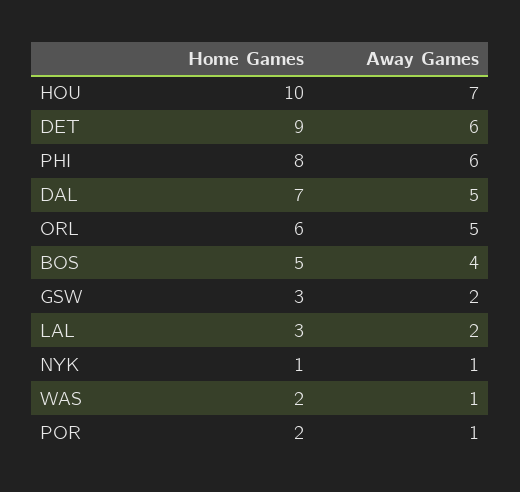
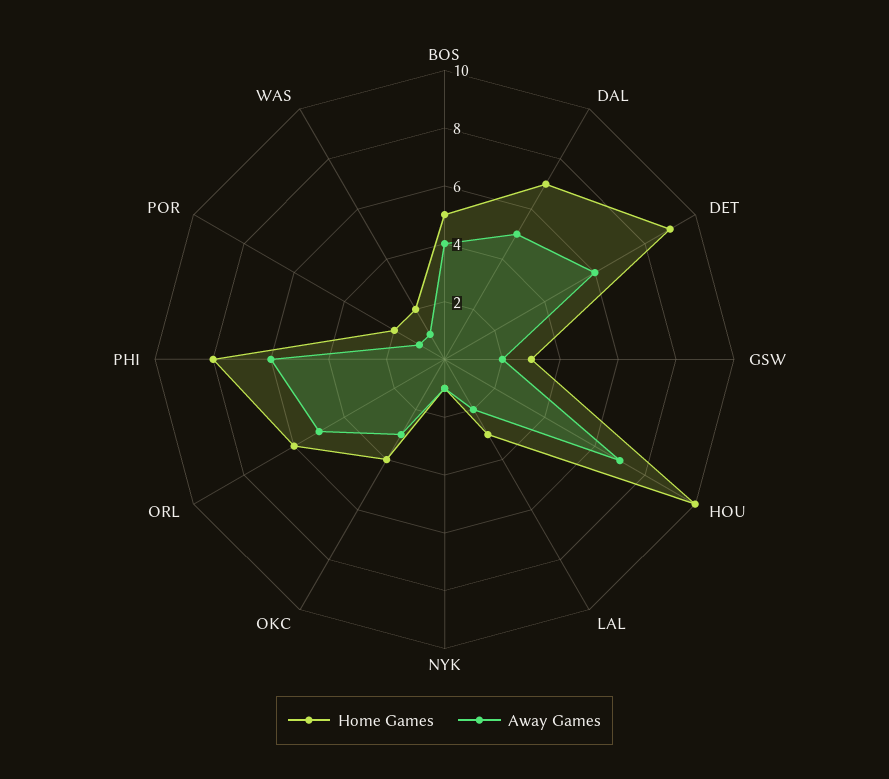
  {
    "Home Games": {
      "HOU": 10,
      "DET": 9,
      "PHI": 8,
      "DAL": 7,
      "ORL": 6,
      "BOS": 5,
      "GSW": 3,
      "LAL": 3,
      "NYK": 1,
      "WAS": 2,
-     "POR": 2
+     "POR": 2,
+     "OKC": 4
    },
    "Away Games": {
      "HOU": 7,
      "DET": 6,
      "PHI": 6,
      "DAL": 5,
      "ORL": 5,
      "BOS": 4,
      "GSW": 2,
      "LAL": 2,
      "NYK": 1,
      "WAS": 1,
-     "POR": 1
+     "POR": 1,
+     "OKC": 3
    }
  }

